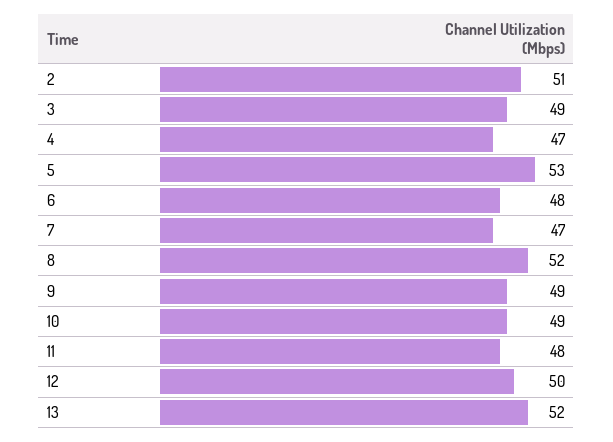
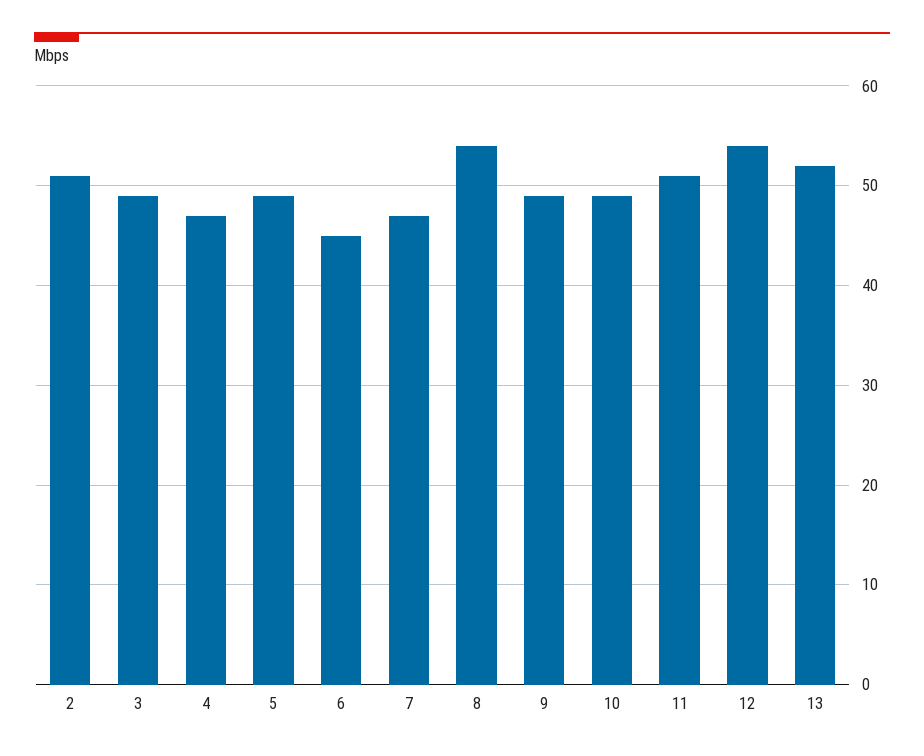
  {
    "2": 51,
    "3": 49,
    "4": 47,
-   "5": 53,
+   "5": 49,
-   "6": 48,
+   "6": 45,
    "7": 47,
-   "8": 52,
+   "8": 54,
    "9": 49,
    "10": 49,
-   "11": 48,
+   "11": 51,
-   "12": 50,
+   "12": 54,
    "13": 52
  }

